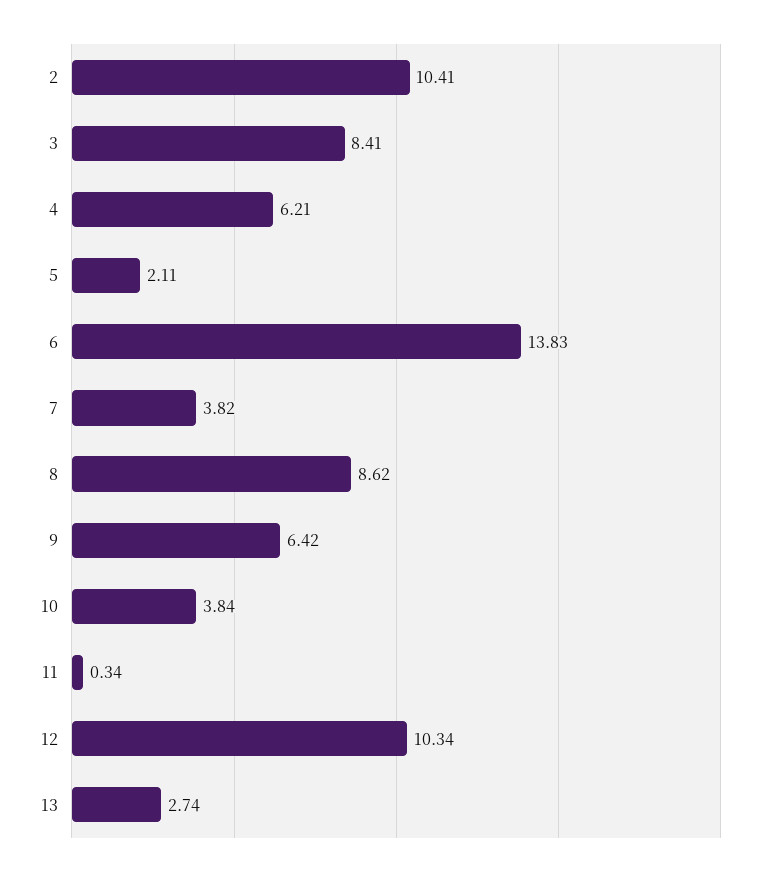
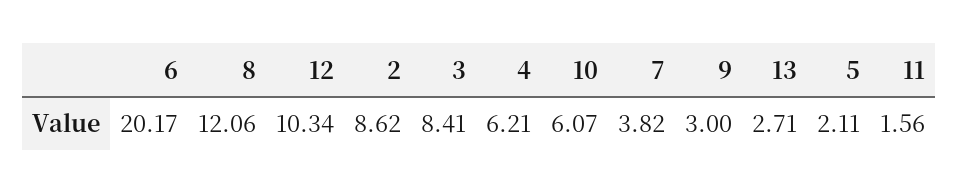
  {
-   "2": 10.41,
+   "2": 8.62,
    "3": 8.41,
    "4": 6.21,
    "5": 2.11,
-   "6": 13.83,
+   "6": 20.17,
    "7": 3.82,
-   "8": 8.62,
+   "8": 12.06,
-   "9": 6.42,
+   "9": 3,
-   "10": 3.84,
+   "10": 6.07,
-   "11": 0.34,
+   "11": 1.56,
    "12": 10.34,
-   "13": 2.74
+   "13": 2.71
  }

